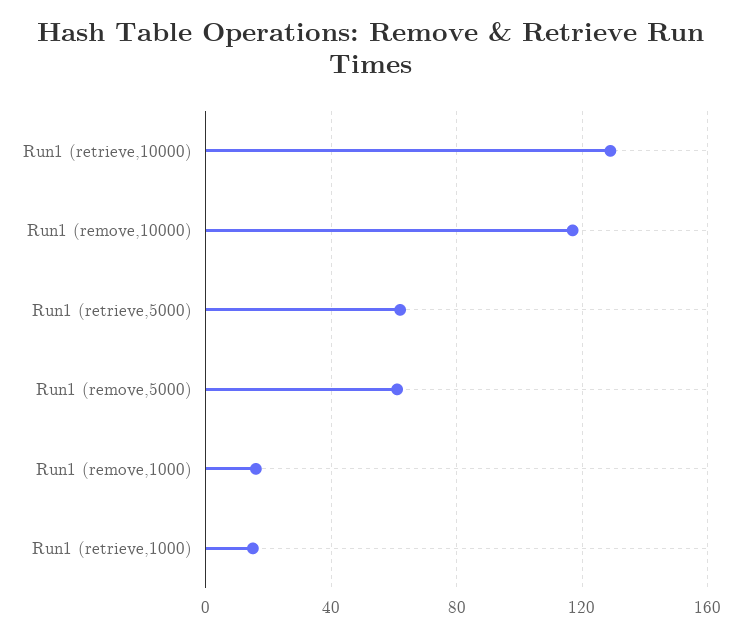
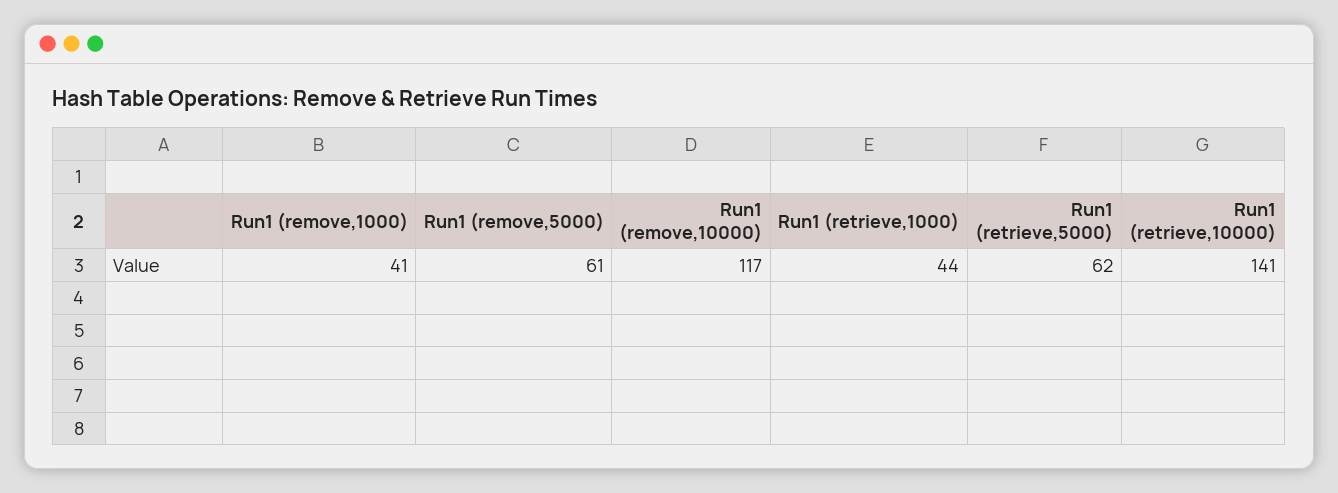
  {
-   "Run1 (retrieve,10000)": 130,
+   "Run1 (retrieve,10000)": 141,
    "Run1 (remove,10000)": 117,
    "Run1 (retrieve,5000)": 62,
    "Run1 (remove,5000)": 61,
-   "Run1 (remove,1000)": 15,
+   "Run1 (remove,1000)": 41,
-   "Run1 (retrieve,1000)": 15
+   "Run1 (retrieve,1000)": 44
  }

